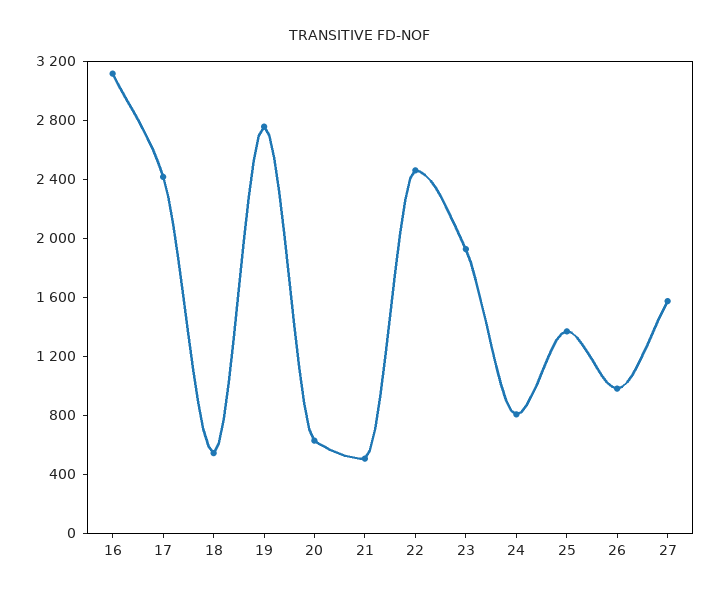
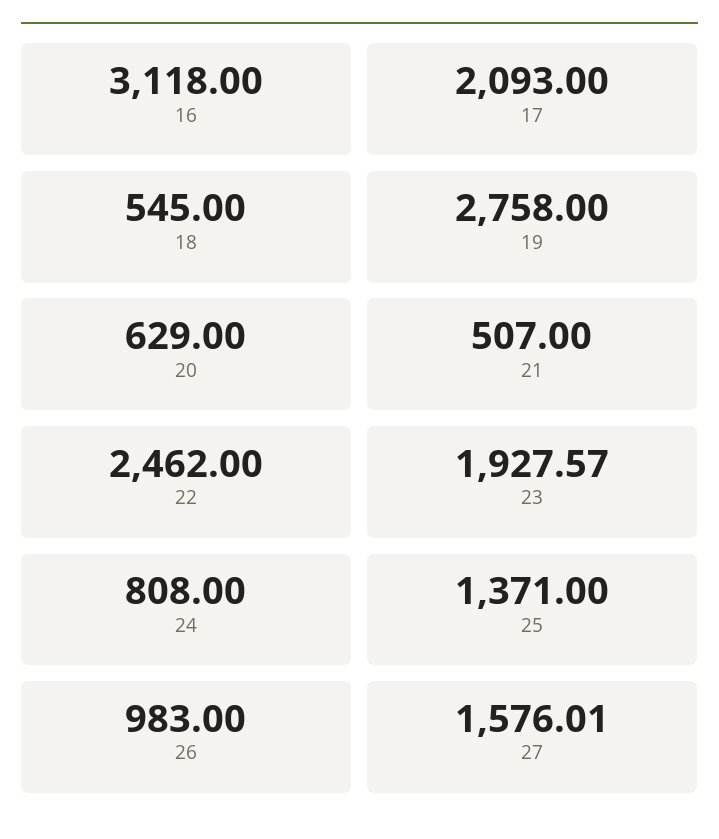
  {
    "16": 3118,
-   "17": 2400,
+   "17": 2093,
    "18": 545,
    "19": 2758,
    "20": 629,
    "21": 507,
    "22": 2462,
    "23": 1927.57,
    "24": 808,
    "25": 1371,
    "26": 983,
    "27": 1576.01
  }

